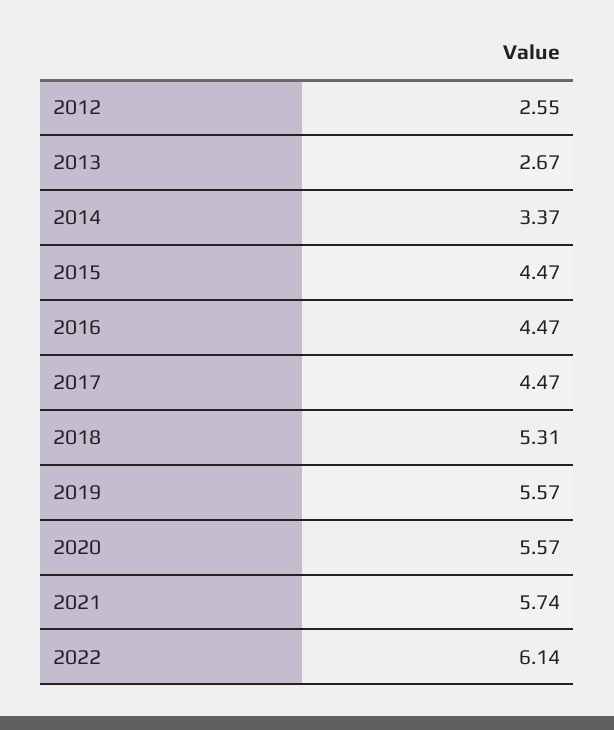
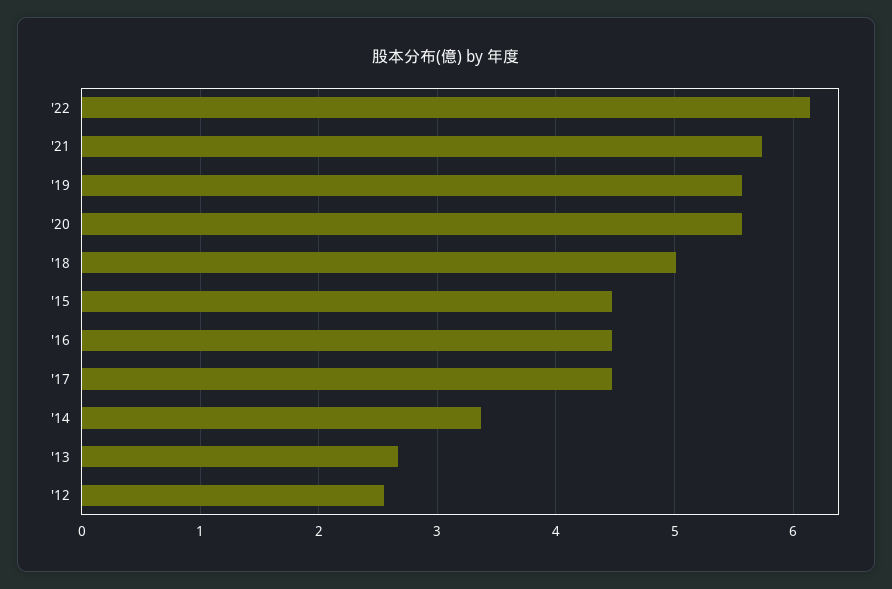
  {
    "2012": 2.55,
    "2013": 2.67,
    "2014": 3.37,
    "2015": 4.47,
    "2016": 4.47,
    "2017": 4.47,
-   "2018": 5.31,
+   "2018": 5,
    "2019": 5.57,
    "2020": 5.57,
    "2021": 5.74,
    "2022": 6.14
  }

